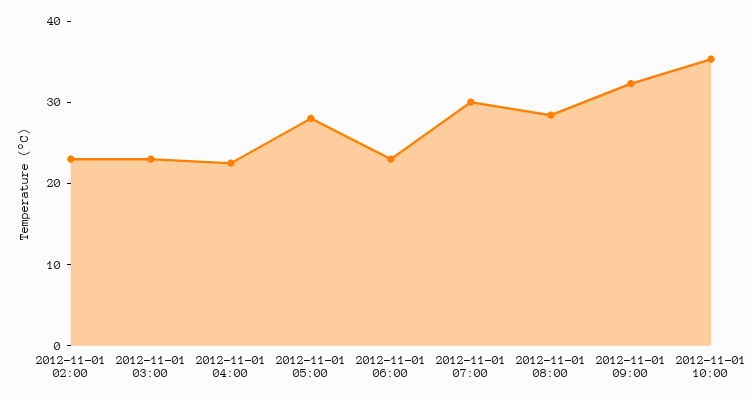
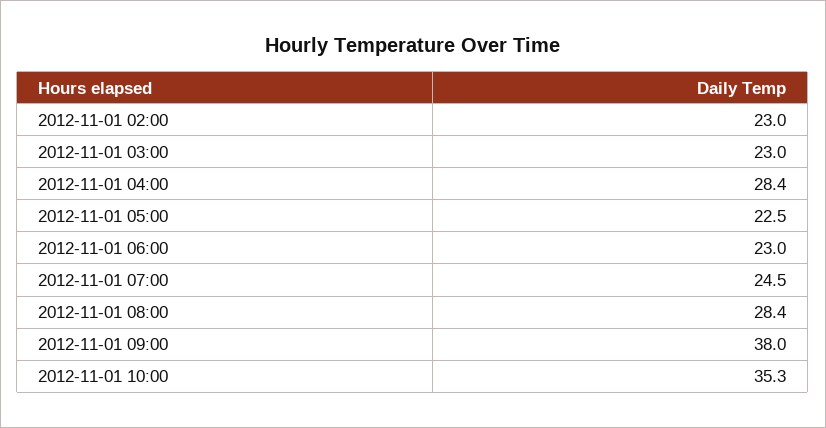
  {
    "2012-11-01 02:00": 23,
    "2012-11-01 03:00": 23,
-   "2012-11-01 04:00": 22,
+   "2012-11-01 04:00": 28.4,
-   "2012-11-01 05:00": 28,
+   "2012-11-01 05:00": 22.5,
    "2012-11-01 06:00": 23,
-   "2012-11-01 07:00": 30,
+   "2012-11-01 07:00": 24.5,
    "2012-11-01 08:00": 28.4,
-   "2012-11-01 09:00": 32,
+   "2012-11-01 09:00": 38,
    "2012-11-01 10:00": 35.3
  }

